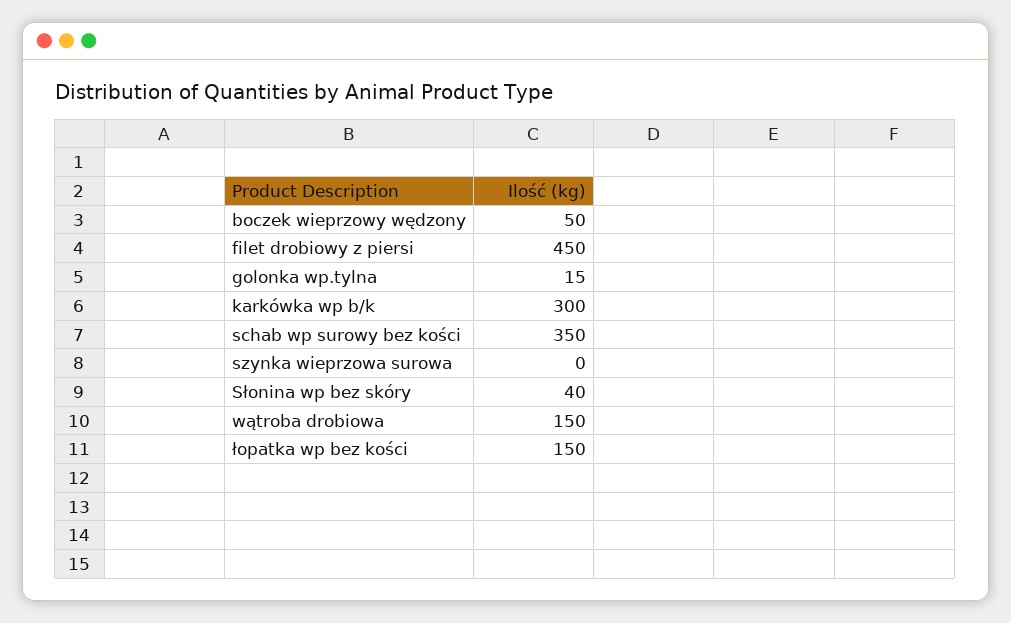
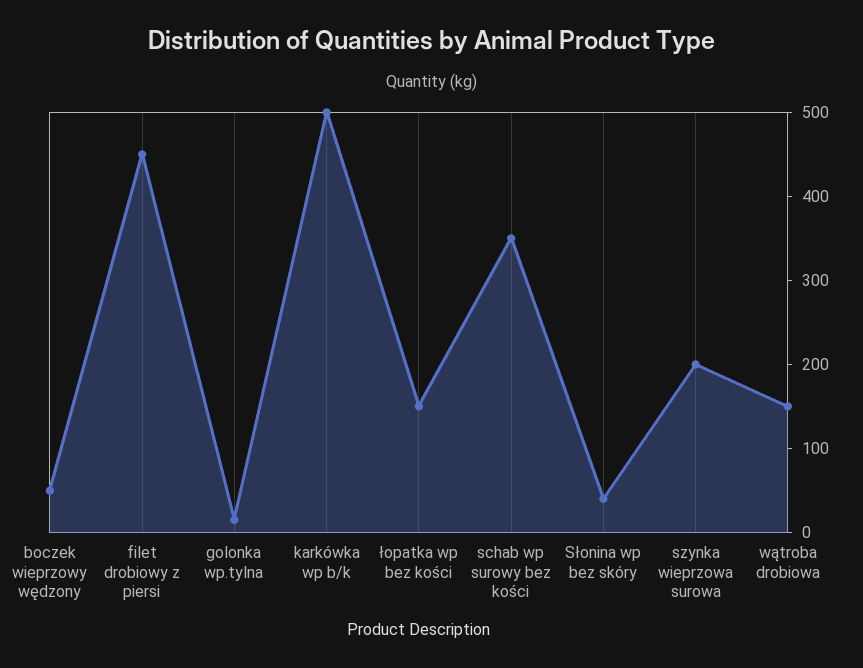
  {
    "boczek wieprzowy wędzony": 50,
    "filet drobiowy z piersi": 450,
    "golonka wp.tylna": 15,
-   "karkówka wp b/k": 300,
+   "karkówka wp b/k": 500,
    "schab wp surowy bez kości": 350,
-   "szynka wieprzowa surowa": 0,
+   "szynka wieprzowa surowa": 200,
    "Słonina wp bez skóry": 40,
    "wątroba drobiowa": 150,
    "łopatka wp bez kości": 150
  }

